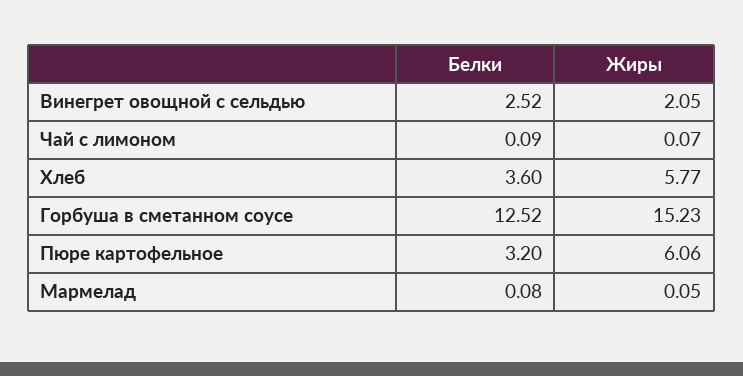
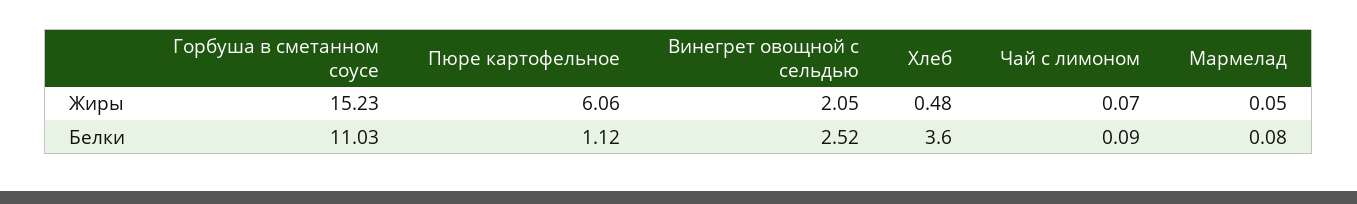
  {
    "Белки": {
      "Винегрет овощной с сельдью": 2.52,
      "Чай с лимоном": 0.09,
      "Хлеб": 3.6,
-     "Горбуша в сметанном соусе": 12.52,
+     "Горбуша в сметанном соусе": 11.03,
-     "Пюре картофельное": 3.2,
+     "Пюре картофельное": 1.12,
      "Мармелад": 0.08
    },
    "Жиры": {
      "Винегрет овощной с сельдью": 2.05,
      "Чай с лимоном": 0.07,
-     "Хлеб": 5.77,
+     "Хлеб": 0.48,
      "Горбуша в сметанном соусе": 15.23,
      "Пюре картофельное": 6.06,
      "Мармелад": 0.05
    }
  }

